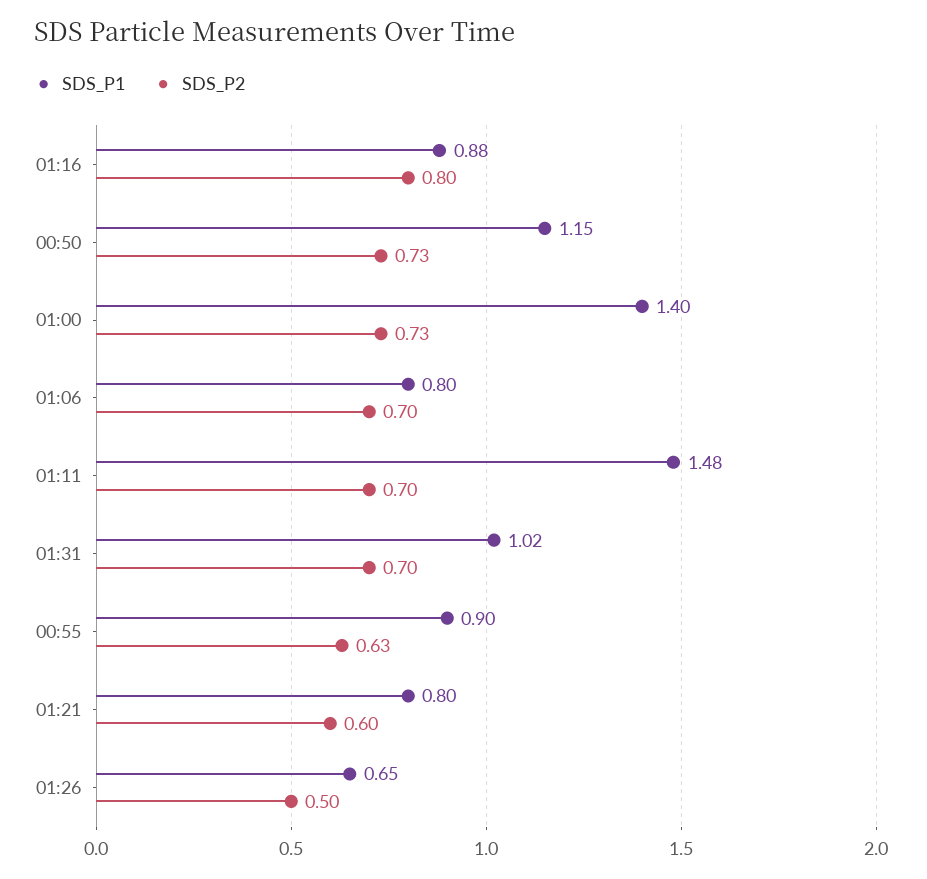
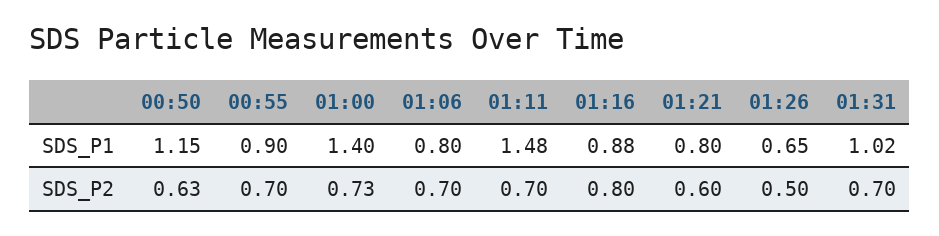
  {
    "SDS_P1": {
      "01:16": 0.88,
      "00:50": 1.15,
      "01:00": 1.4,
      "01:06": 0.8,
      "01:11": 1.48,
      "01:31": 1.02,
      "00:55": 0.9,
      "01:21": 0.8,
      "01:26": 0.65
    },
    "SDS_P2": {
      "01:16": 0.8,
-     "00:50": 0.73,
+     "00:50": 0.63,
      "01:00": 0.73,
      "01:06": 0.7,
      "01:11": 0.7,
      "01:31": 0.7,
-     "00:55": 0.63,
+     "00:55": 0.7,
      "01:21": 0.6,
      "01:26": 0.5
    }
  }

